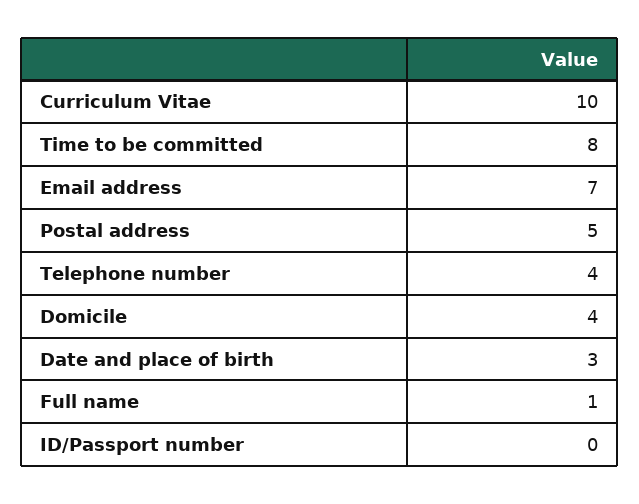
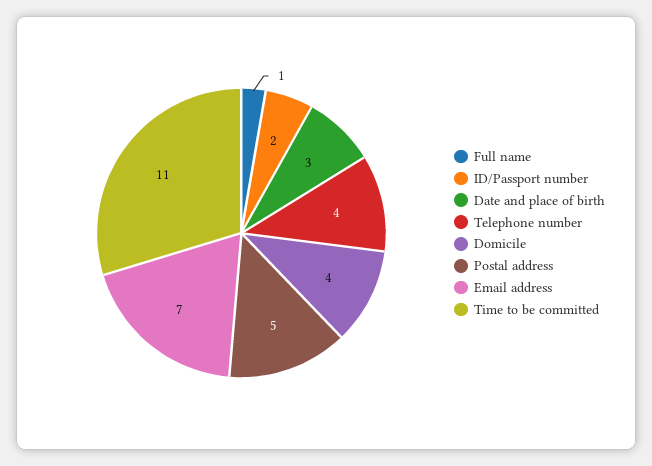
  {
-   "Curriculum Vitae": 10,
-   "Time to be committed": 8,
+   "Time to be committed": 11,
    "Email address": 7,
    "Postal address": 5,
    "Telephone number": 4,
    "Domicile": 4,
    "Date and place of birth": 3,
    "Full name": 1,
-   "ID/Passport number": 0
+   "ID/Passport number": 2
  }

